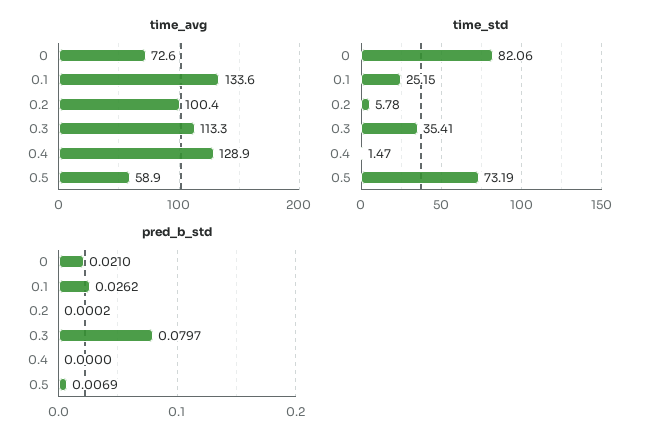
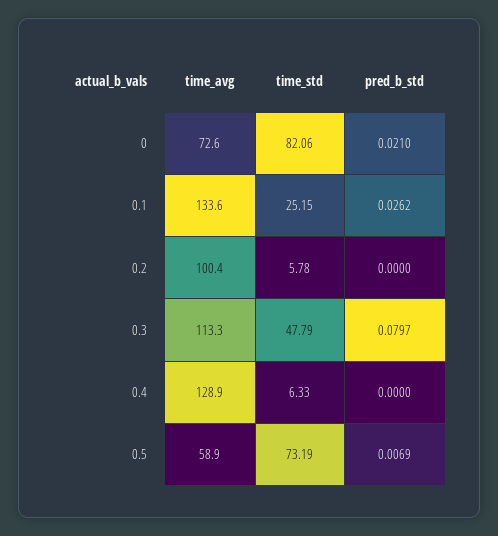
  {
    "time_avg": {
      "0": 72.6,
      "0.1": 133.6,
      "0.2": 100.4,
      "0.3": 113.3,
      "0.4": 128.9,
      "0.5": 58.9
    },
    "time_std": {
      "0": 82.06,
      "0.1": 25.15,
      "0.2": 5.78,
-     "0.3": 35.41,
+     "0.3": 47.79,
-     "0.4": 1.47,
+     "0.4": 6.33,
      "0.5": 73.19
    },
    "pred_b_std": {
      "0": 0.021,
      "0.1": 0.0262,
-     "0.2": 0.0002,
+     "0.2": 0,
      "0.3": 0.0797,
      "0.4": 0,
      "0.5": 0.0069
    }
  }

